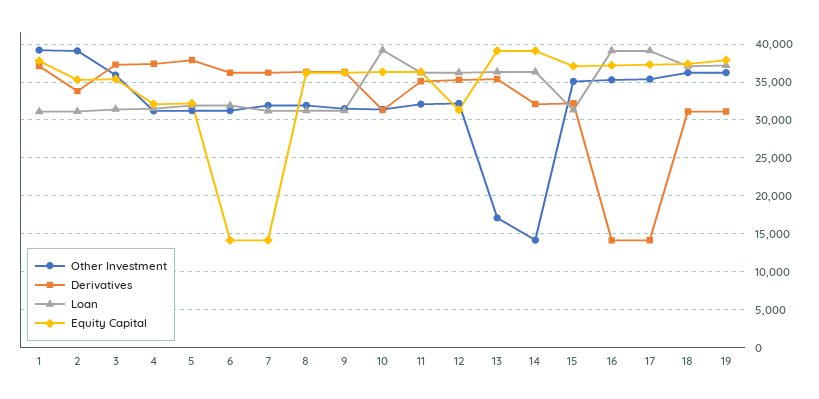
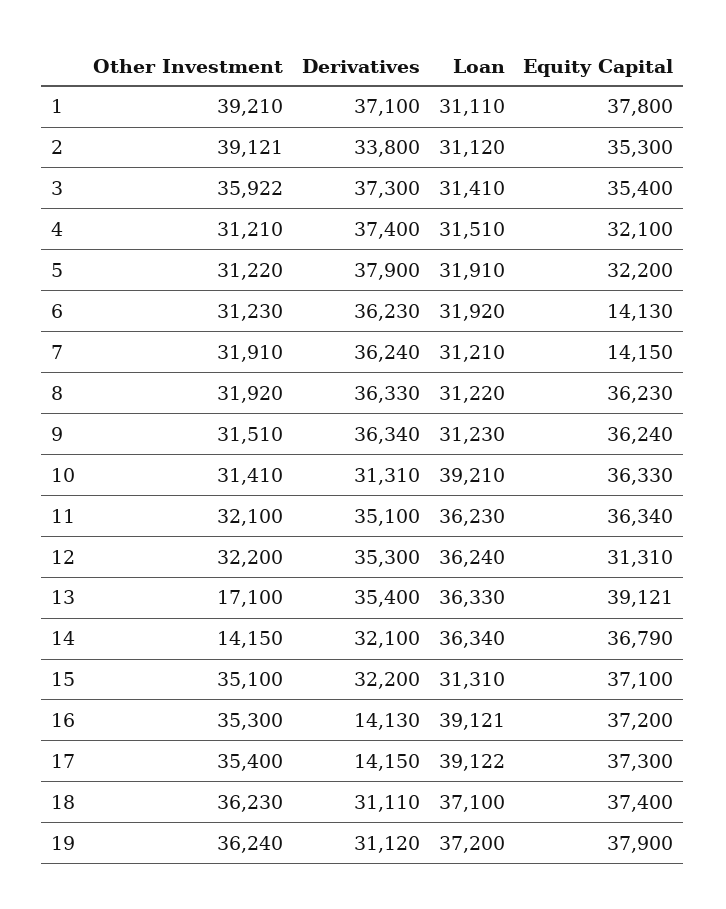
  {
    "Other Investment": {
      "1": 39210,
      "2": 39121,
      "3": 35922,
      "4": 31210,
      "5": 31220,
      "6": 31230,
      "7": 31910,
      "8": 31920,
      "9": 31510,
      "10": 31410,
      "11": 32100,
      "12": 32200,
      "13": 17100,
      "14": 14150,
      "15": 35100,
      "16": 35300,
      "17": 35400,
      "18": 36230,
      "19": 36240
    },
    "Derivatives": {
      "1": 37100,
      "2": 33800,
      "3": 37300,
      "4": 37400,
      "5": 37900,
      "6": 36230,
      "7": 36240,
      "8": 36330,
      "9": 36340,
      "10": 31310,
      "11": 35100,
      "12": 35300,
      "13": 35400,
      "14": 32100,
      "15": 32200,
      "16": 14130,
      "17": 14150,
      "18": 31110,
      "19": 31120
    },
    "Loan": {
      "1": 31110,
      "2": 31120,
      "3": 31410,
      "4": 31510,
      "5": 31910,
      "6": 31920,
      "7": 31210,
      "8": 31220,
      "9": 31230,
      "10": 39210,
      "11": 36230,
      "12": 36240,
      "13": 36330,
      "14": 36340,
      "15": 31310,
      "16": 39121,
      "17": 39122,
      "18": 37100,
      "19": 37200
    },
    "Equity Capital": {
      "1": 37800,
      "2": 35300,
      "3": 35400,
      "4": 32100,
      "5": 32200,
      "6": 14130,
      "7": 14150,
      "8": 36230,
      "9": 36240,
      "10": 36330,
      "11": 36340,
      "12": 31310,
      "13": 39121,
-     "14": 39000,
+     "14": 36790,
      "15": 37100,
      "16": 37200,
      "17": 37300,
      "18": 37400,
      "19": 37900
    }
  }

